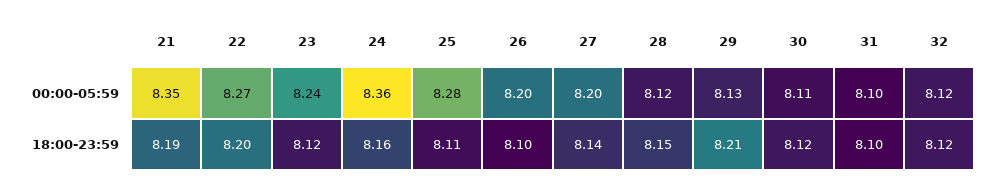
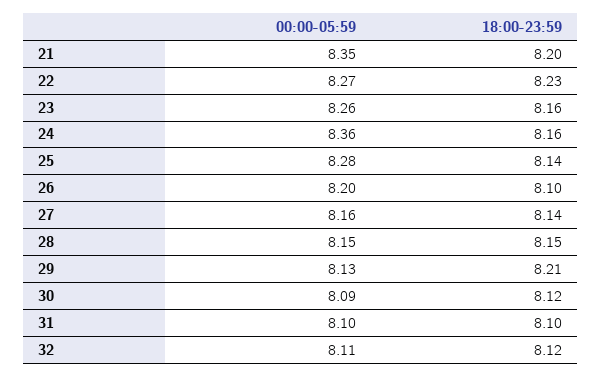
  {
    "21": {
      "00:00-05:59": 8.35,
-     "18:00-23:59": 8.19
+     "18:00-23:59": 8.2
    },
    "22": {
      "00:00-05:59": 8.27,
-     "18:00-23:59": 8.2
+     "18:00-23:59": 8.23
    },
    "23": {
-     "00:00-05:59": 8.24,
+     "00:00-05:59": 8.26,
-     "18:00-23:59": 8.12
+     "18:00-23:59": 8.16
    },
    "24": {
      "00:00-05:59": 8.36,
      "18:00-23:59": 8.16
    },
    "25": {
      "00:00-05:59": 8.28,
-     "18:00-23:59": 8.11
+     "18:00-23:59": 8.14
    },
    "26": {
      "00:00-05:59": 8.2,
      "18:00-23:59": 8.1
    },
    "27": {
-     "00:00-05:59": 8.2,
+     "00:00-05:59": 8.16,
      "18:00-23:59": 8.14
    },
    "28": {
-     "00:00-05:59": 8.12,
+     "00:00-05:59": 8.15,
      "18:00-23:59": 8.15
    },
    "29": {
      "00:00-05:59": 8.13,
      "18:00-23:59": 8.21
    },
    "30": {
-     "00:00-05:59": 8.11,
+     "00:00-05:59": 8.09,
      "18:00-23:59": 8.12
    },
    "31": {
      "00:00-05:59": 8.1,
      "18:00-23:59": 8.1
    },
    "32": {
-     "00:00-05:59": 8.12,
+     "00:00-05:59": 8.11,
      "18:00-23:59": 8.12
    }
  }

